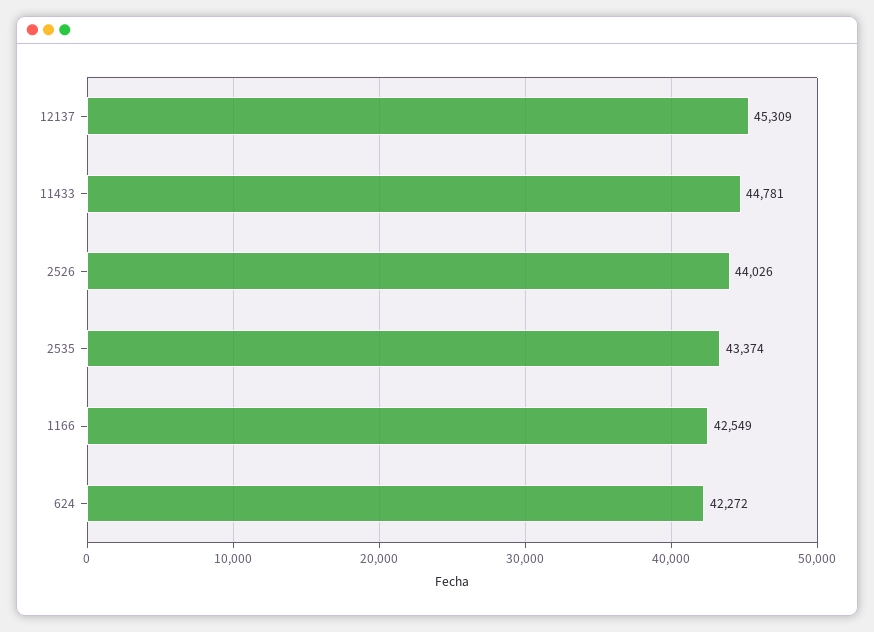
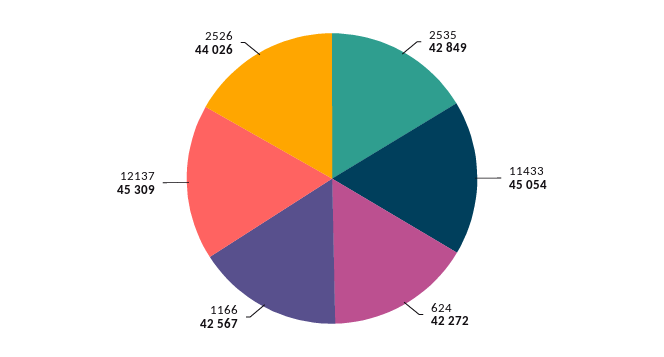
  {
    "12137": 45309,
-   "11433": 44781,
+   "11433": 45054,
    "2526": 44026,
-   "2535": 43374,
+   "2535": 42849,
-   "1166": 42549,
+   "1166": 42567,
    "624": 42272
  }

